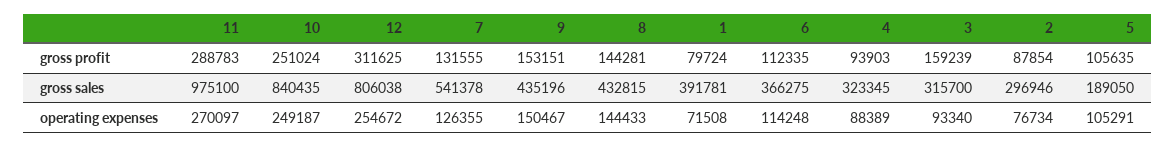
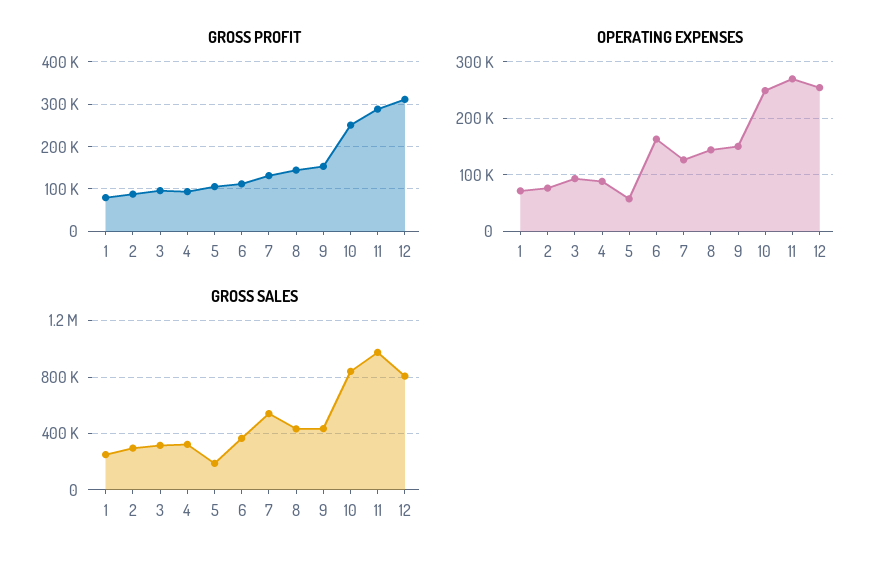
  {
    "gross profit": {
      "11": 288783,
      "10": 251024,
      "12": 311625,
      "7": 131555,
      "9": 153151,
      "8": 144281,
      "1": 79724,
      "6": 112335,
      "4": 93903,
-     "3": 159239,
+     "3": 100000,
      "2": 87854,
      "5": 105635
    },
    "gross sales": {
      "11": 975100,
      "10": 840435,
      "12": 806038,
      "7": 541378,
      "9": 435196,
      "8": 432815,
-     "1": 391781,
+     "1": 250000,
      "6": 366275,
      "4": 323345,
      "3": 315700,
      "2": 296946,
      "5": 189050
    },
    "operating expenses": {
      "11": 270097,
      "10": 249187,
      "12": 254672,
      "7": 126355,
      "9": 150467,
      "8": 144433,
      "1": 71508,
-     "6": 114248,
+     "6": 160000,
      "4": 88389,
      "3": 93340,
      "2": 76734,
-     "5": 105291
+     "5": 60000
    }
  }

